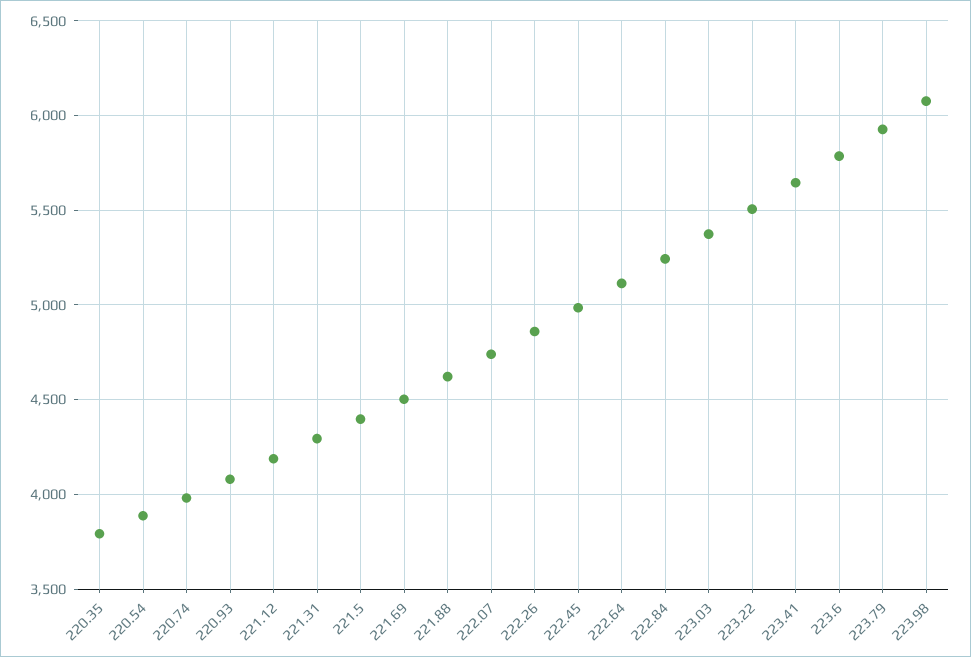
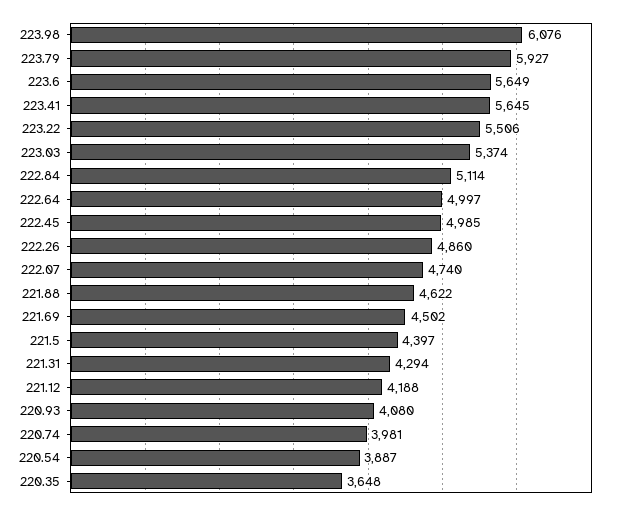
  {
-   "220.35": 3800,
+   "220.35": 3648,
    "220.54": 3887,
    "220.74": 3981,
    "220.93": 4080,
    "221.12": 4188,
    "221.31": 4294,
    "221.5": 4397,
    "221.69": 4502,
    "221.88": 4622,
    "222.07": 4740,
    "222.26": 4860,
    "222.45": 4985,
-   "222.64": 5100,
+   "222.64": 4997,
-   "222.84": 5250,
+   "222.84": 5114,
    "223.03": 5374,
    "223.22": 5506,
    "223.41": 5645,
-   "223.6": 5800,
+   "223.6": 5649,
    "223.79": 5927,
    "223.98": 6076
  }

